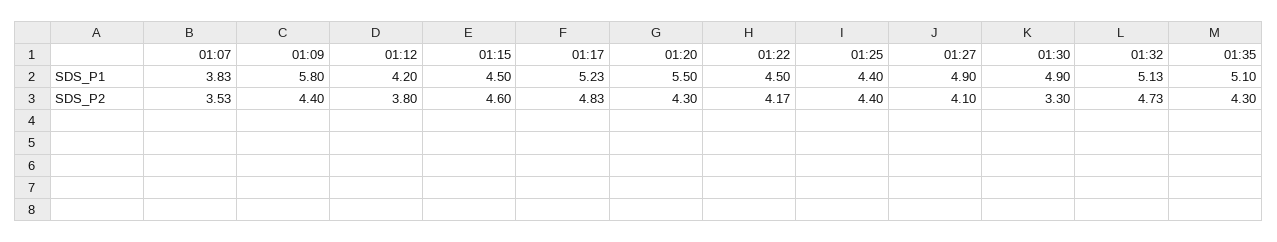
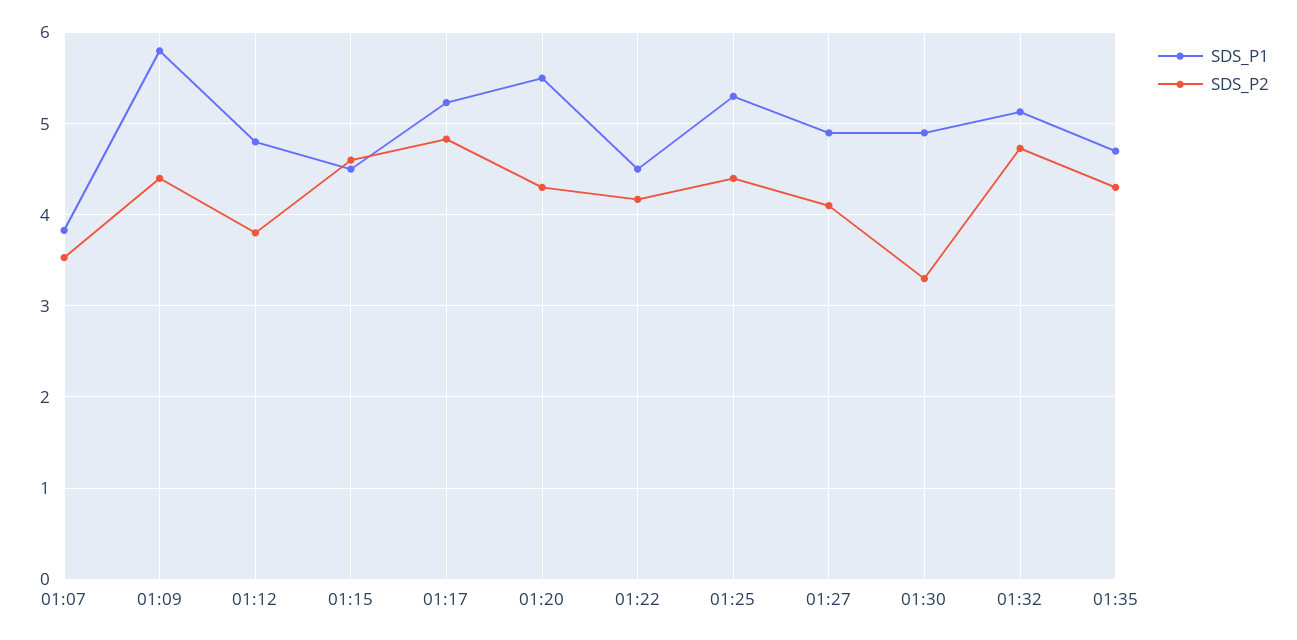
  {
    "SDS_P1": {
      "01:07": 3.83,
      "01:09": 5.8,
-     "01:12": 4.2,
+     "01:12": 4.8,
      "01:15": 4.5,
      "01:17": 5.23,
      "01:20": 5.5,
      "01:22": 4.5,
-     "01:25": 4.4,
+     "01:25": 5.3,
      "01:27": 4.9,
      "01:30": 4.9,
      "01:32": 5.13,
-     "01:35": 5.1
+     "01:35": 4.7
    },
    "SDS_P2": {
      "01:07": 3.53,
      "01:09": 4.4,
      "01:12": 3.8,
      "01:15": 4.6,
      "01:17": 4.83,
      "01:20": 4.3,
      "01:22": 4.17,
      "01:25": 4.4,
      "01:27": 4.1,
      "01:30": 3.3,
      "01:32": 4.73,
      "01:35": 4.3
    }
  }

